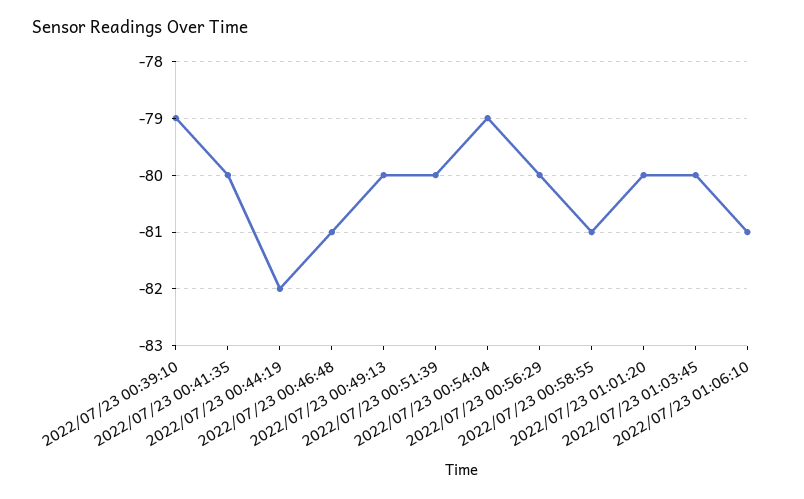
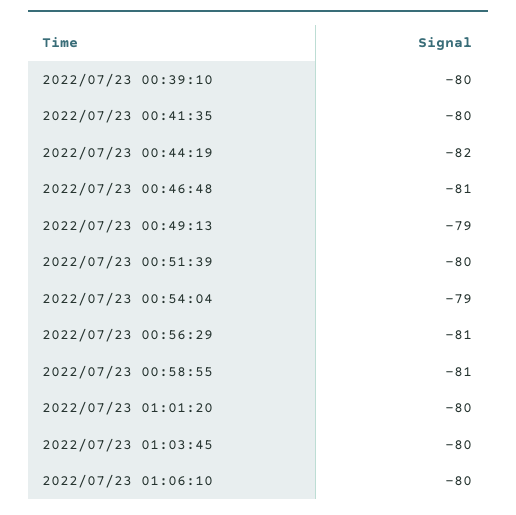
  {
-   "2022/07/23 00:39:10": -79,
+   "2022/07/23 00:39:10": -80,
    "2022/07/23 00:41:35": -80,
    "2022/07/23 00:44:19": -82,
    "2022/07/23 00:46:48": -81,
-   "2022/07/23 00:49:13": -80,
+   "2022/07/23 00:49:13": -79,
    "2022/07/23 00:51:39": -80,
    "2022/07/23 00:54:04": -79,
-   "2022/07/23 00:56:29": -80,
+   "2022/07/23 00:56:29": -81,
    "2022/07/23 00:58:55": -81,
    "2022/07/23 01:01:20": -80,
    "2022/07/23 01:03:45": -80,
-   "2022/07/23 01:06:10": -81
+   "2022/07/23 01:06:10": -80
  }

